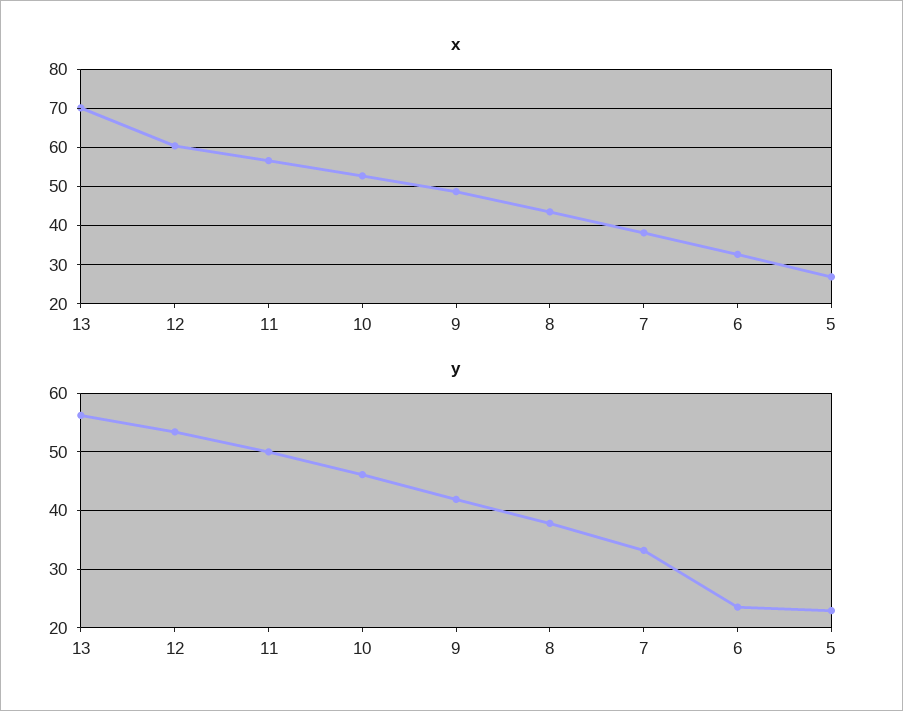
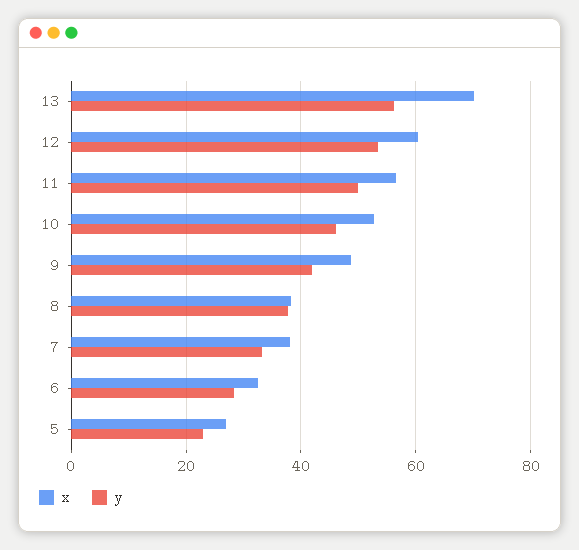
  {
    "x": {
      "13": 70,
      "12": 60,
      "11": 56,
      "10": 52,
      "9": 48,
-     "8": 44,
+     "8": 38,
      "7": 38,
      "6": 32,
      "5": 26
    },
    "y": {
      "13": 56,
      "12": 54,
      "11": 50,
      "10": 46,
      "9": 42,
      "8": 38,
      "7": 34,
-     "6": 24,
+     "6": 28,
      "5": 22
    }
  }

